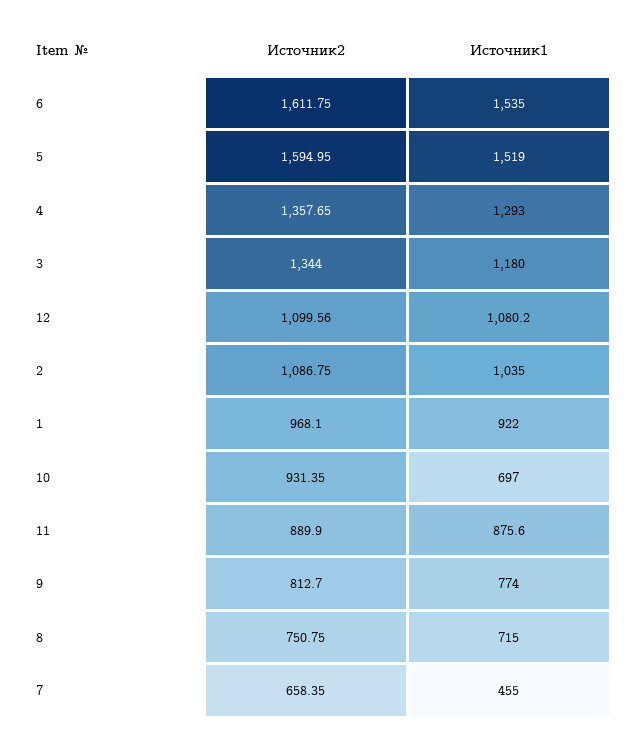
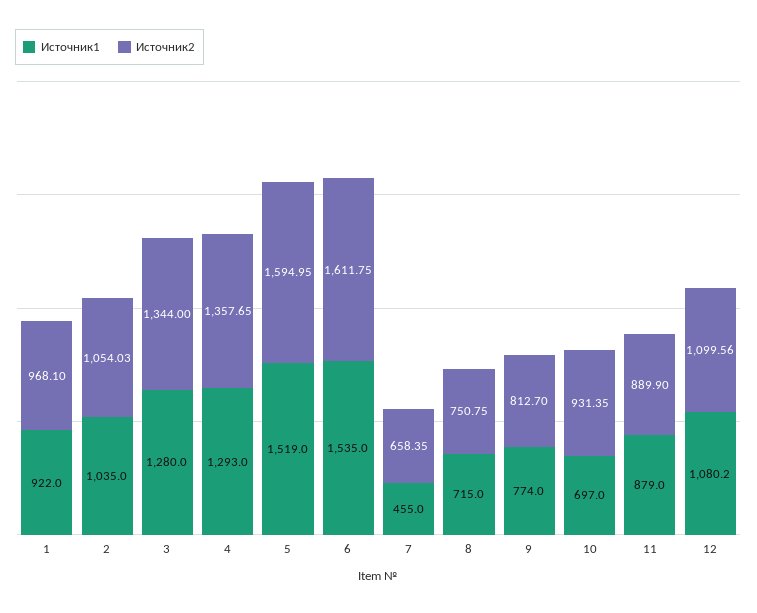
  {
    "Источник2": {
      "6": 1611.75,
      "5": 1594.95,
      "4": 1357.65,
      "3": 1344,
      "12": 1099.56,
-     "2": 1086.75,
+     "2": 1054.03,
      "1": 968.1,
      "10": 931.35,
      "11": 889.9,
      "9": 812.7,
      "8": 750.75,
      "7": 658.35
    },
    "Источник1": {
      "6": 1535,
      "5": 1519,
      "4": 1293,
-     "3": 1180,
+     "3": 1280,
      "12": 1080.2,
      "2": 1035,
      "1": 922,
      "10": 697,
-     "11": 875.6,
+     "11": 879,
      "9": 774,
      "8": 715,
      "7": 455
    }
  }

